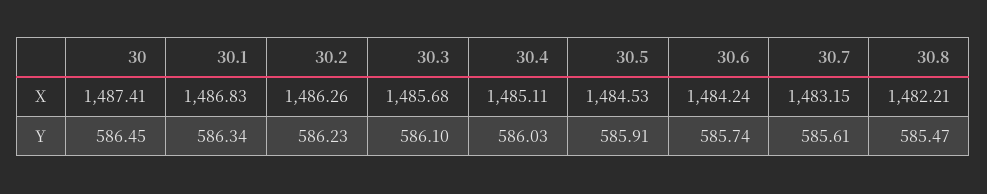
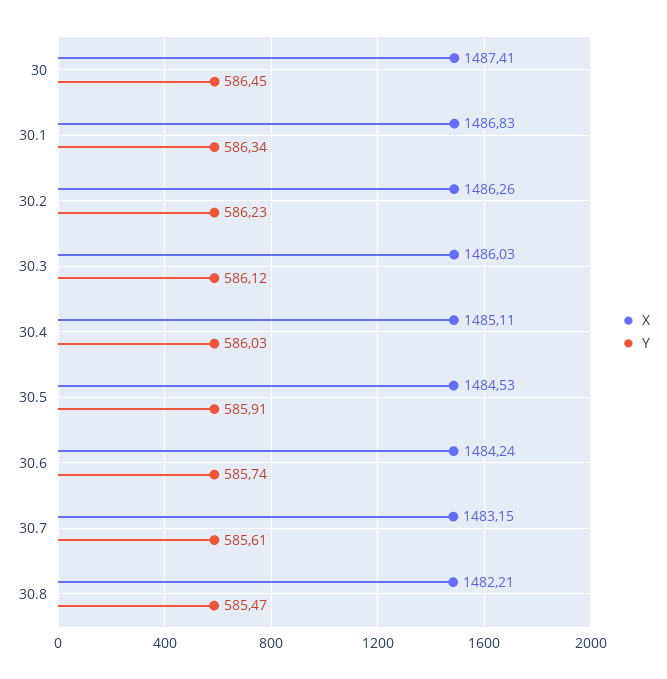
  {
    "X": {
      "30": 1487.41,
      "30.1": 1486.83,
      "30.2": 1486.26,
-     "30.3": 1485.68,
+     "30.3": 1486.03,
      "30.4": 1485.11,
      "30.5": 1484.53,
      "30.6": 1484.24,
      "30.7": 1483.15,
      "30.8": 1482.21
    },
    "Y": {
      "30": 586.45,
      "30.1": 586.34,
      "30.2": 586.23,
-     "30.3": 586.1,
+     "30.3": 586.12,
      "30.4": 586.03,
      "30.5": 585.91,
      "30.6": 585.74,
      "30.7": 585.61,
      "30.8": 585.47
    }
  }

